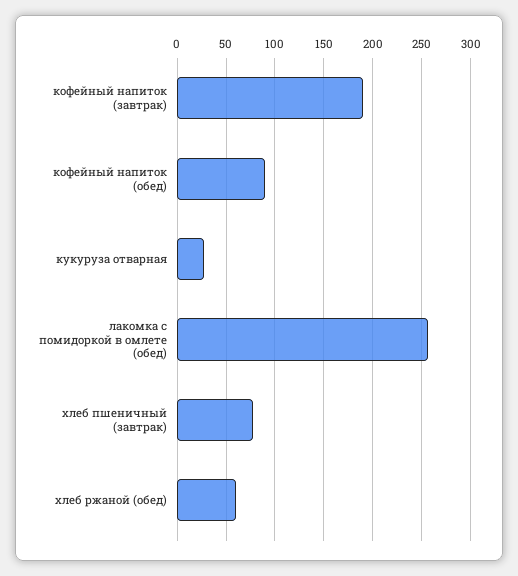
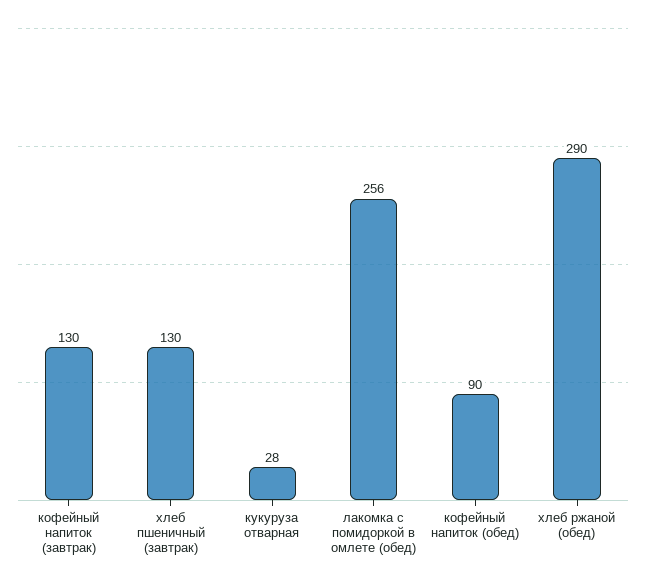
  {
-   "кофейный напиток (завтрак)": 190,
+   "кофейный напиток (завтрак)": 130,
    "кофейный напиток (обед)": 90,
    "кукуруза отварная": 28,
    "лакомка с помидоркой в омлете (обед)": 256,
-   "хлеб пшеничный (завтрак)": 80,
+   "хлеб пшеничный (завтрак)": 130,
-   "хлеб ржаной (обед)": 60
+   "хлеб ржаной (обед)": 290
  }

